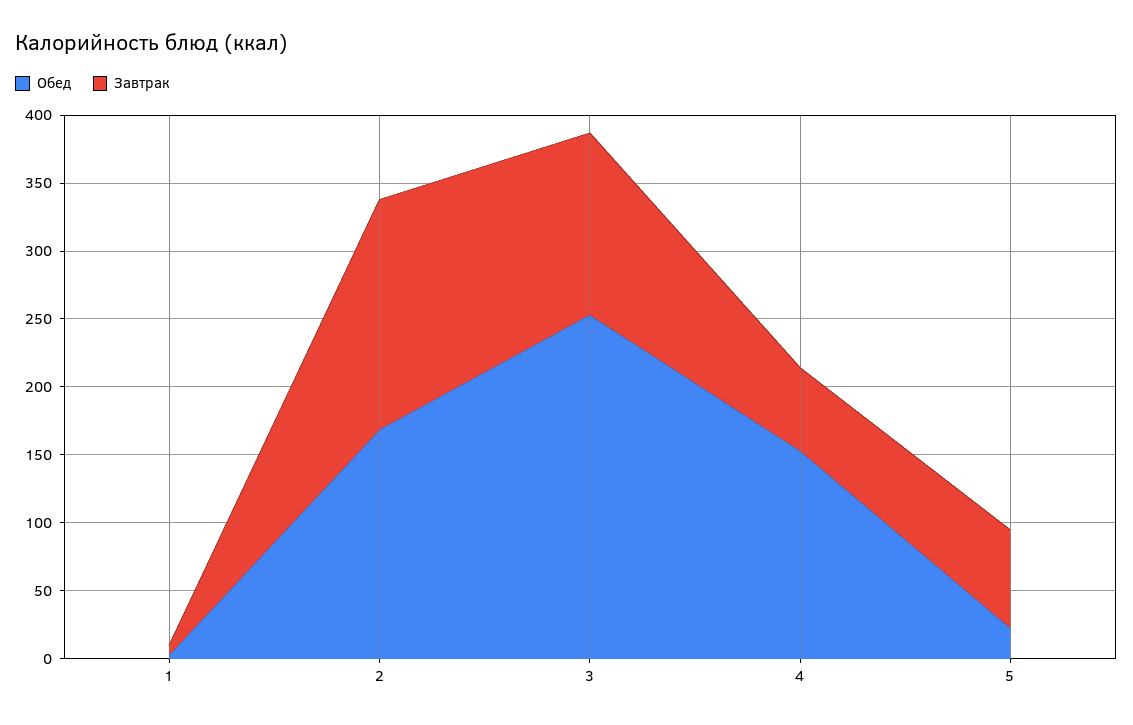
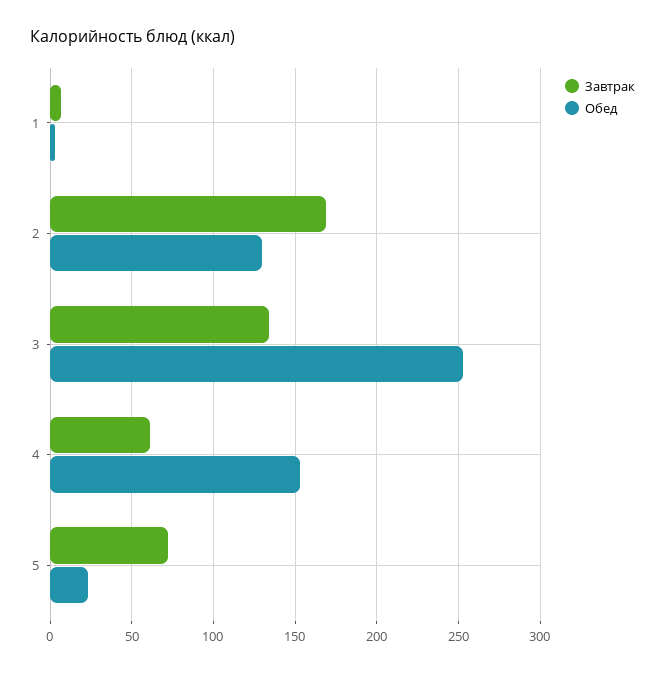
  {
    "Обед": {
      "1": 5,
-     "2": 170,
+     "2": 130,
      "3": 255,
      "4": 155,
      "5": 25
    },
    "Завтрак": {
      "1": 5,
      "2": 170,
      "3": 135,
      "4": 60,
      "5": 70
    }
  }

